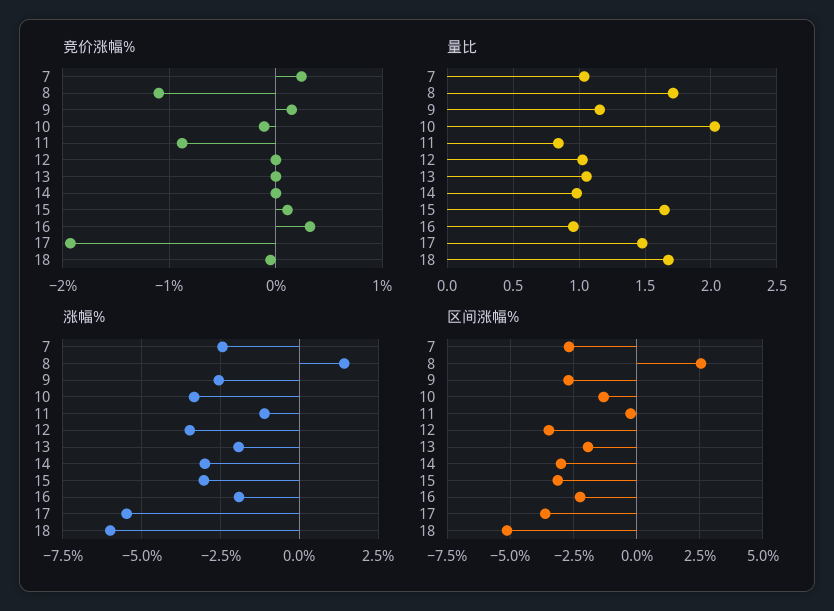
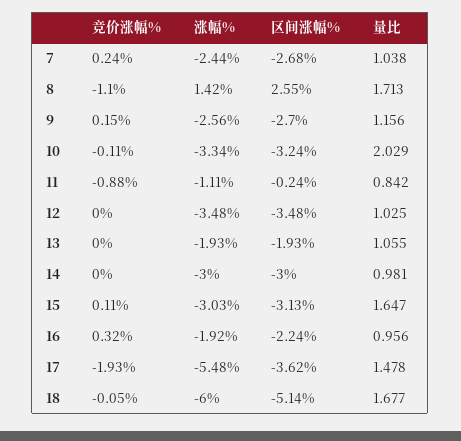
  {
    "竞价涨幅%": {
      "7": 0.24,
      "8": -1.1,
      "9": 0.15,
      "10": -0.11,
      "11": -0.88,
      "12": 0,
      "13": 0,
      "14": 0,
      "15": 0.11,
      "16": 0.32,
      "17": -1.93,
      "18": -0.05
    },
    "量比": {
      "7": 1.038,
      "8": 1.713,
      "9": 1.156,
      "10": 2.029,
      "11": 0.842,
      "12": 1.025,
      "13": 1.055,
      "14": 0.981,
      "15": 1.647,
      "16": 0.956,
      "17": 1.478,
      "18": 1.677
    },
    "涨幅%": {
      "7": -2.44,
      "8": 1.42,
      "9": -2.56,
      "10": -3.34,
      "11": -1.11,
      "12": -3.48,
      "13": -1.93,
      "14": -3,
      "15": -3.03,
      "16": -1.92,
      "17": -5.48,
      "18": -6
    },
    "区间涨幅%": {
      "7": -2.68,
      "8": 2.55,
      "9": -2.7,
-     "10": -1.25,
+     "10": -3.24,
      "11": -0.24,
      "12": -3.48,
      "13": -1.93,
      "14": -3,
      "15": -3.13,
      "16": -2.24,
      "17": -3.62,
      "18": -5.14
    }
  }

